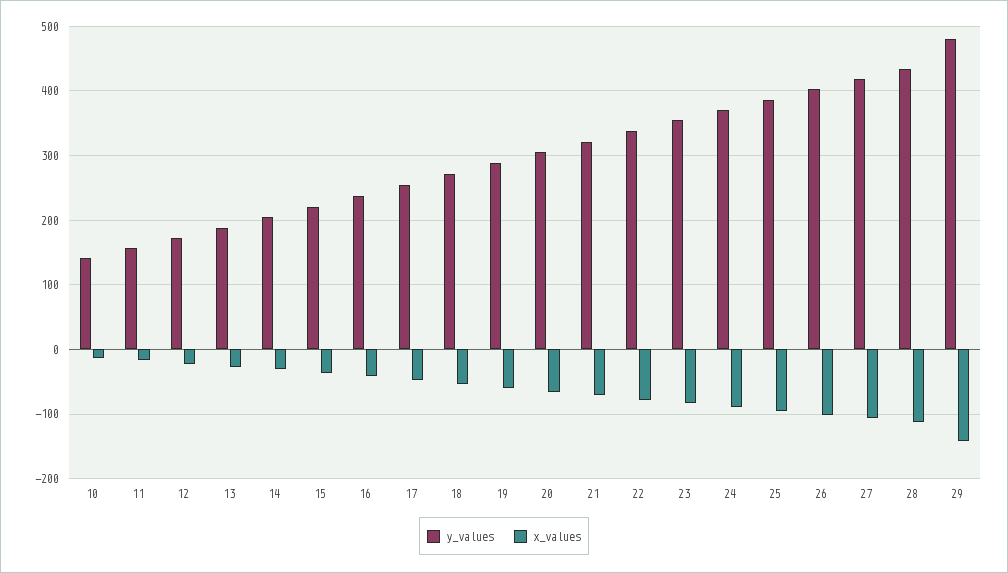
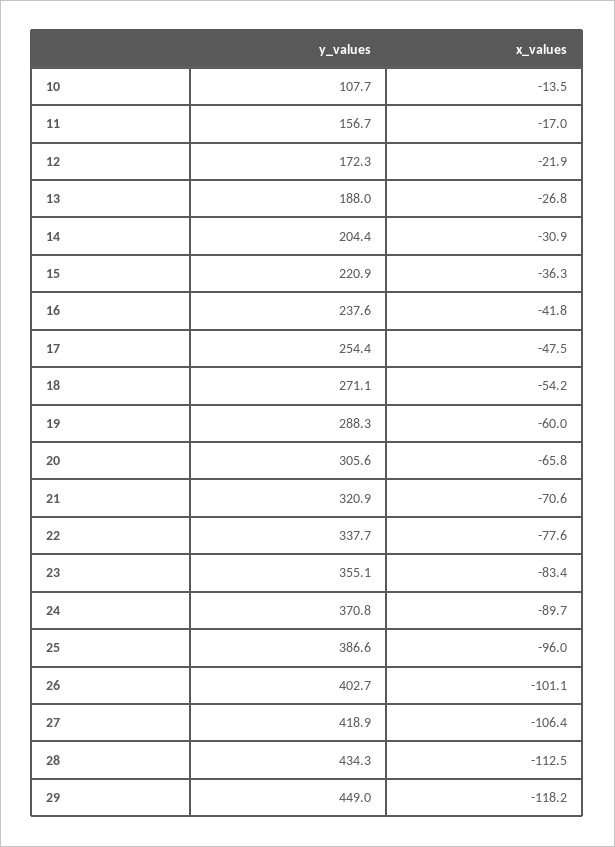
  {
    "y_values": {
-     "10": 140,
+     "10": 107.7,
      "11": 156.7,
      "12": 172.3,
      "13": 188,
      "14": 204.4,
      "15": 220.9,
      "16": 237.6,
      "17": 254.4,
      "18": 271.1,
      "19": 288.3,
      "20": 305.6,
      "21": 320.9,
      "22": 337.7,
      "23": 355.1,
      "24": 370.8,
      "25": 386.6,
      "26": 402.7,
      "27": 418.9,
      "28": 434.3,
-     "29": 480
+     "29": 449
    },
    "x_values": {
      "10": -13.5,
      "11": -17,
      "12": -21.9,
      "13": -26.8,
      "14": -30.9,
      "15": -36.3,
      "16": -41.8,
      "17": -47.5,
      "18": -54.2,
      "19": -60,
      "20": -65.8,
      "21": -70.6,
      "22": -77.6,
      "23": -83.4,
      "24": -89.7,
      "25": -96,
      "26": -101.1,
      "27": -106.4,
      "28": -112.5,
-     "29": -140
+     "29": -118.2
    }
  }

